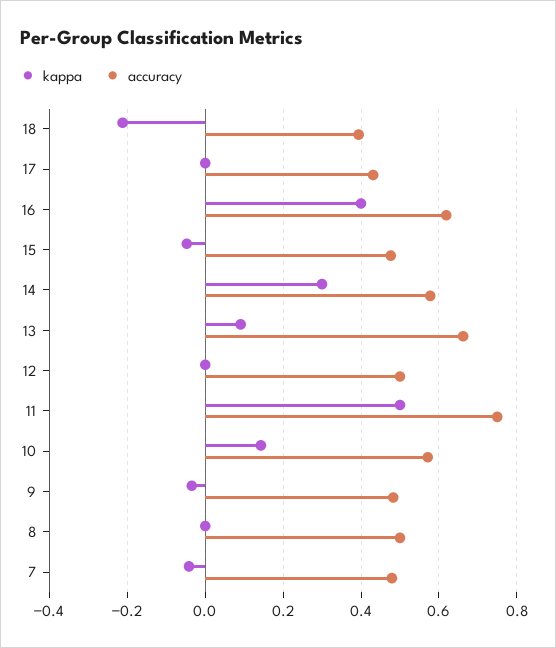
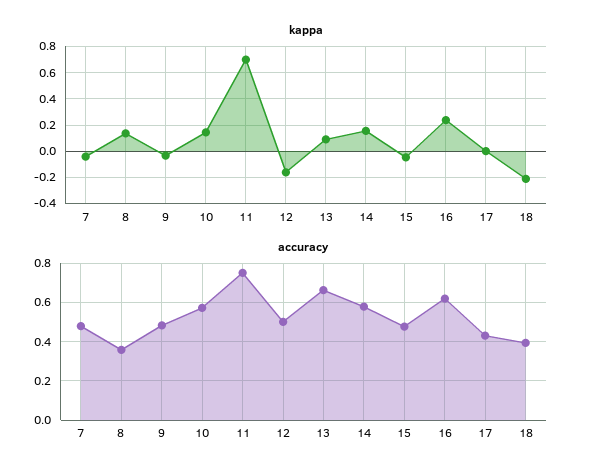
  {
    "kappa": {
      "18": -0.22,
      "17": 0,
-     "16": 0.4,
+     "16": 0.25,
      "15": -0.04,
-     "14": 0.3,
+     "14": 0.15,
      "13": 0.1,
-     "12": 0,
+     "12": -0.15,
-     "11": 0.5,
+     "11": 0.7,
      "10": 0.14,
      "9": -0.04,
-     "8": 0,
+     "8": 0.15,
      "7": -0.04
    },
    "accuracy": {
      "18": 0.4,
      "17": 0.44,
      "16": 0.62,
      "15": 0.48,
      "14": 0.58,
      "13": 0.66,
      "12": 0.5,
      "11": 0.76,
      "10": 0.58,
      "9": 0.48,
-     "8": 0.5,
+     "8": 0.35,
      "7": 0.48
    }
  }

